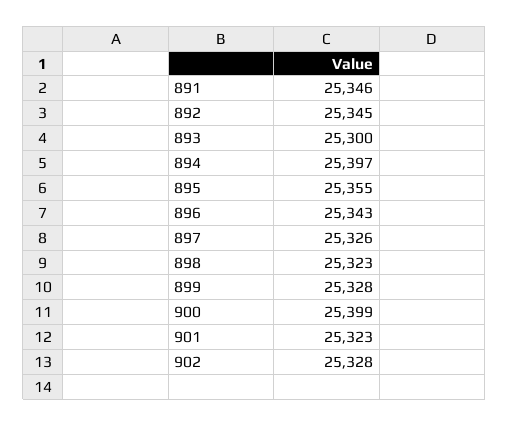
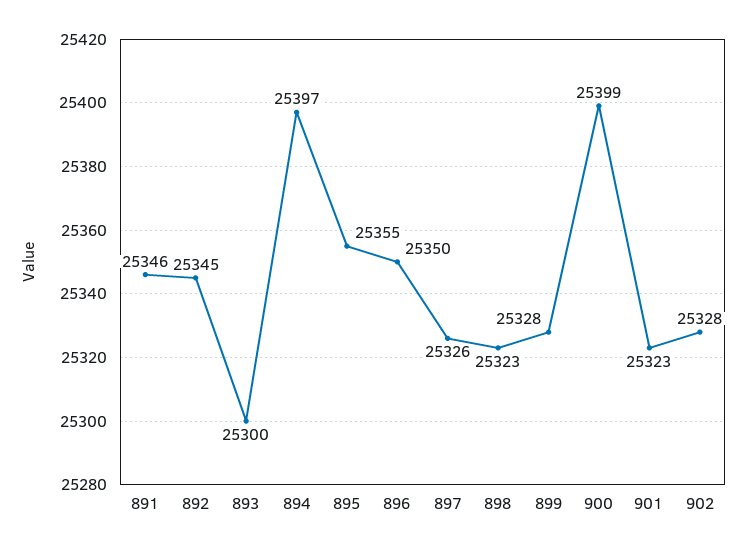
  {
    "891": 25346,
    "892": 25345,
    "893": 25300,
    "894": 25397,
    "895": 25355,
-   "896": 25343,
+   "896": 25350,
    "897": 25326,
    "898": 25323,
    "899": 25328,
    "900": 25399,
    "901": 25323,
    "902": 25328
  }

